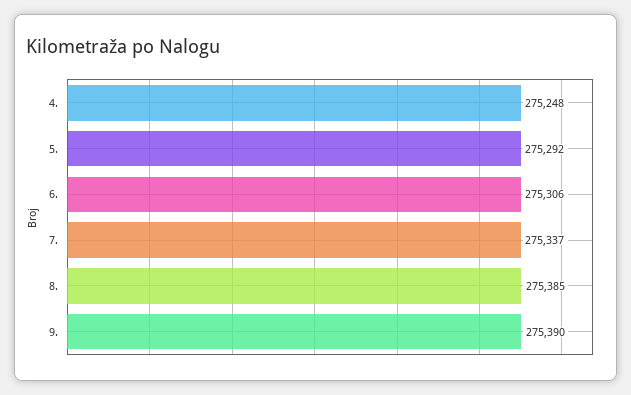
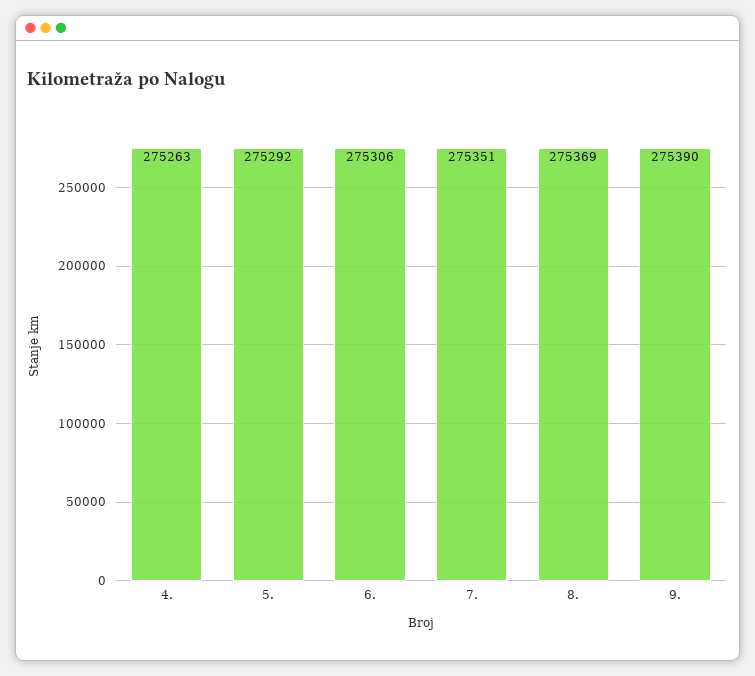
  {
-   "4.": 275248,
+   "4.": 275263,
    "5.": 275292,
    "6.": 275306,
-   "7.": 275337,
+   "7.": 275351,
-   "8.": 275385,
+   "8.": 275369,
    "9.": 275390
  }

